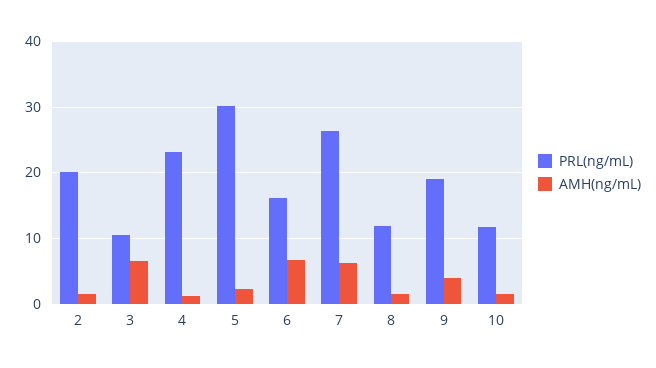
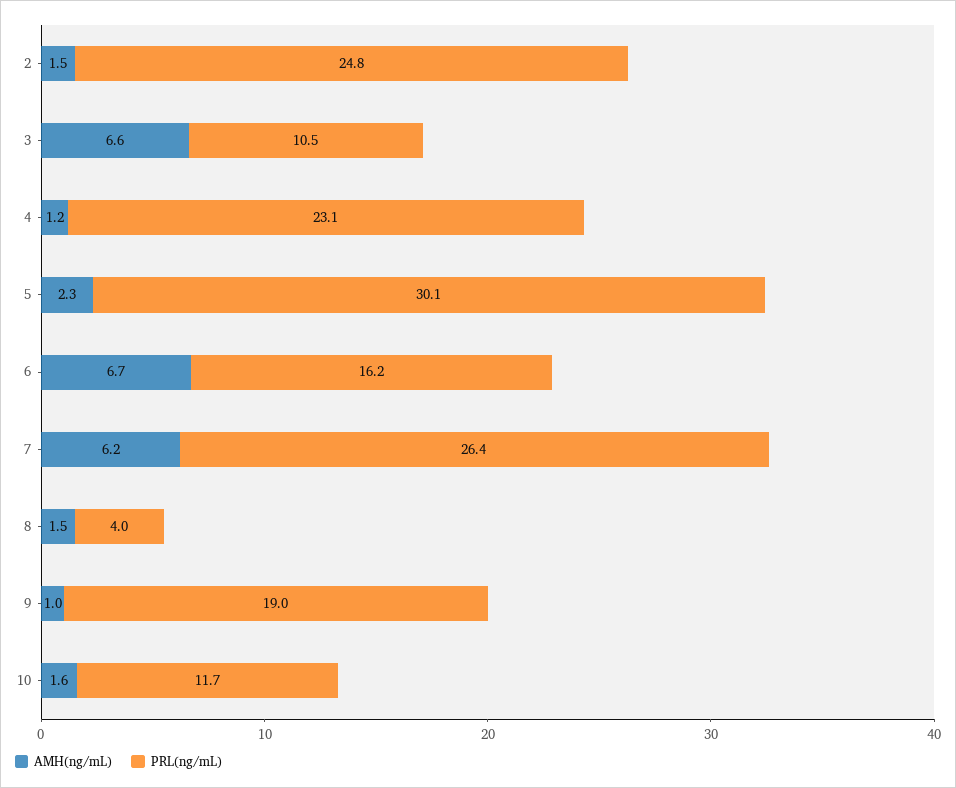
  {
    "PRL(ng/mL)": {
-     "2": 20,
+     "2": 24.8,
      "3": 10.5,
      "4": 23.1,
      "5": 30.1,
      "6": 16.2,
      "7": 26.4,
-     "8": 12,
+     "8": 4,
      "9": 19,
      "10": 11.7
    },
    "AMH(ng/mL)": {
      "2": 1.5,
      "3": 6.6,
      "4": 1.2,
      "5": 2.3,
      "6": 6.7,
      "7": 6.2,
      "8": 1.5,
-     "9": 4,
+     "9": 1,
      "10": 1.6
    }
  }

